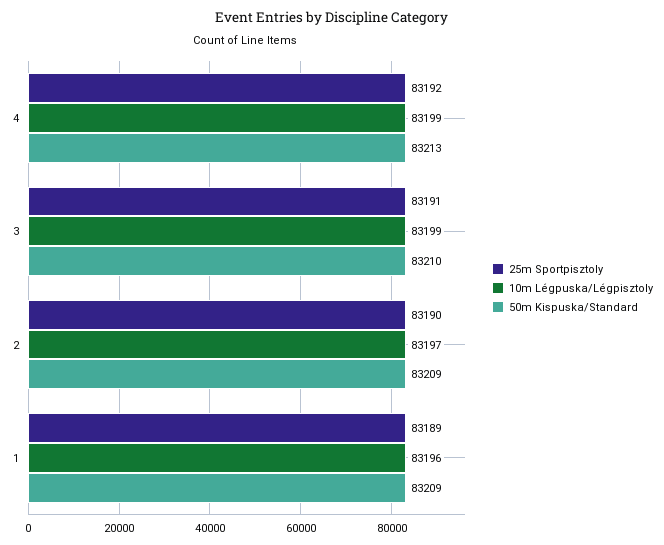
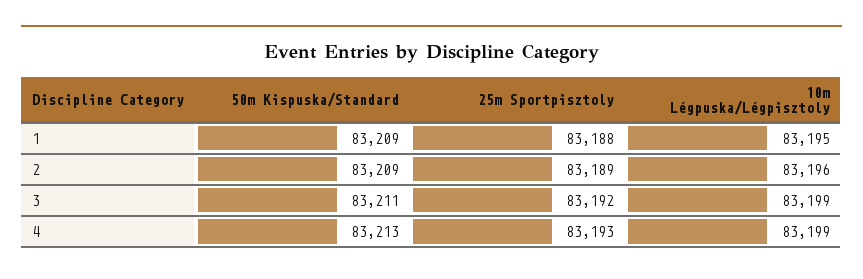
  {
    "25m Sportpisztoly": {
-     "4": 83192,
+     "4": 83193,
-     "3": 83191,
+     "3": 83192,
-     "2": 83190,
+     "2": 83189,
-     "1": 83189
+     "1": 83188
    },
    "10m Légpuska/Légpisztoly": {
      "4": 83199,
      "3": 83199,
-     "2": 83197,
+     "2": 83196,
-     "1": 83196
+     "1": 83195
    },
    "50m Kispuska/Standard": {
      "4": 83213,
-     "3": 83210,
+     "3": 83211,
      "2": 83209,
      "1": 83209
    }
  }

